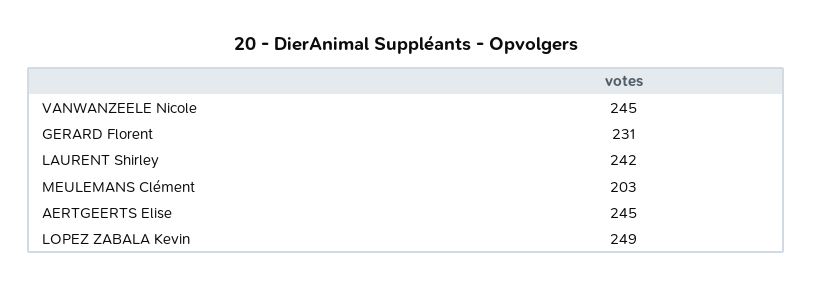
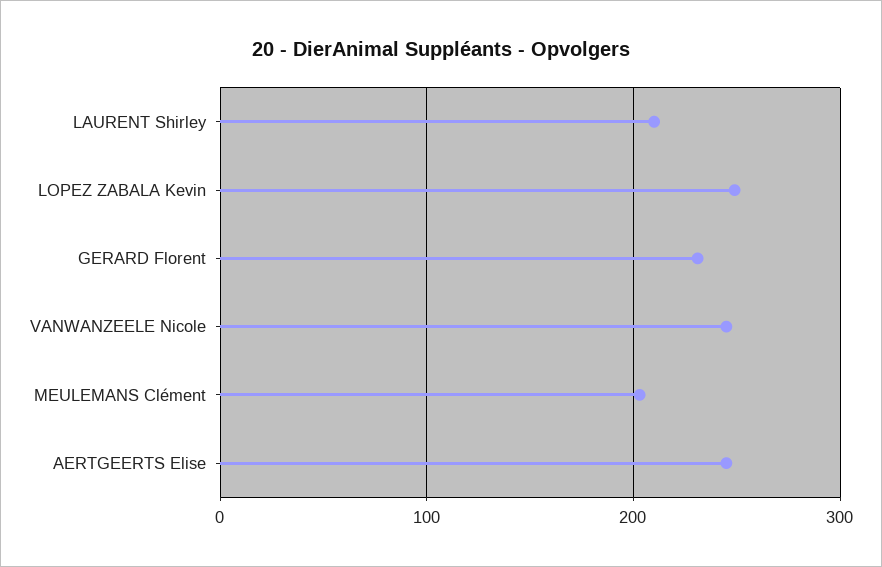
  {
    "VANWANZEELE Nicole": 245,
    "GERARD Florent": 231,
-   "LAURENT Shirley": 242,
+   "LAURENT Shirley": 210,
    "MEULEMANS Clément": 203,
    "AERTGEERTS Elise": 245,
    "LOPEZ ZABALA Kevin": 249
  }

